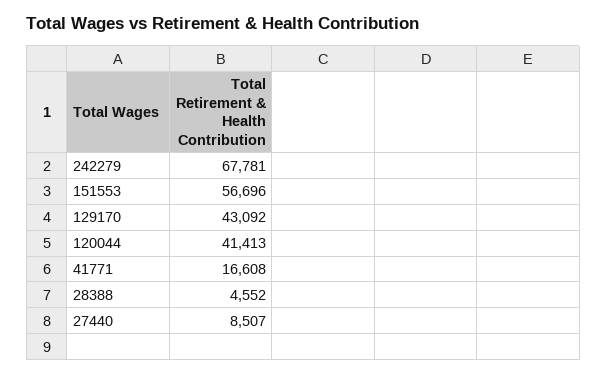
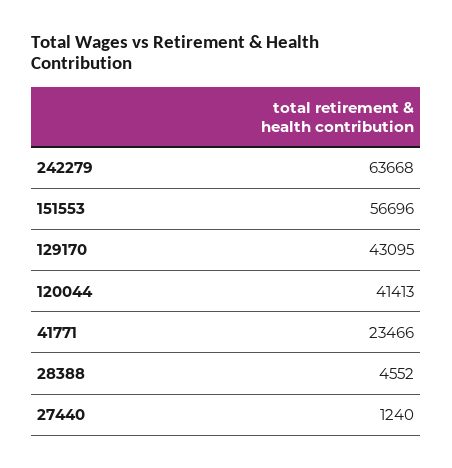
  {
-   "242279": 67781,
+   "242279": 63668,
    "151553": 56696,
-   "129170": 43092,
+   "129170": 43095,
    "120044": 41413,
-   "41771": 16608,
+   "41771": 23466,
    "28388": 4552,
-   "27440": 8507
+   "27440": 1240
  }

